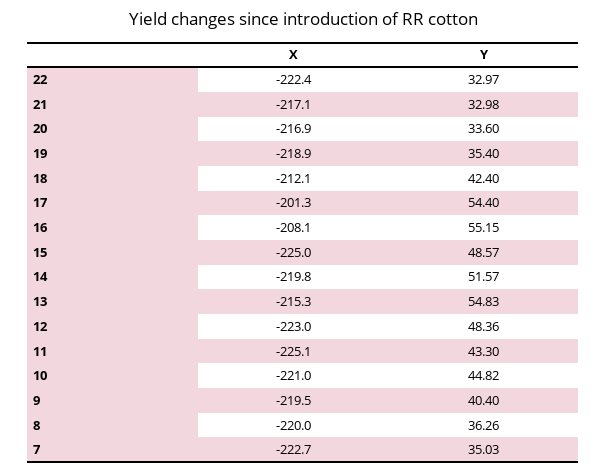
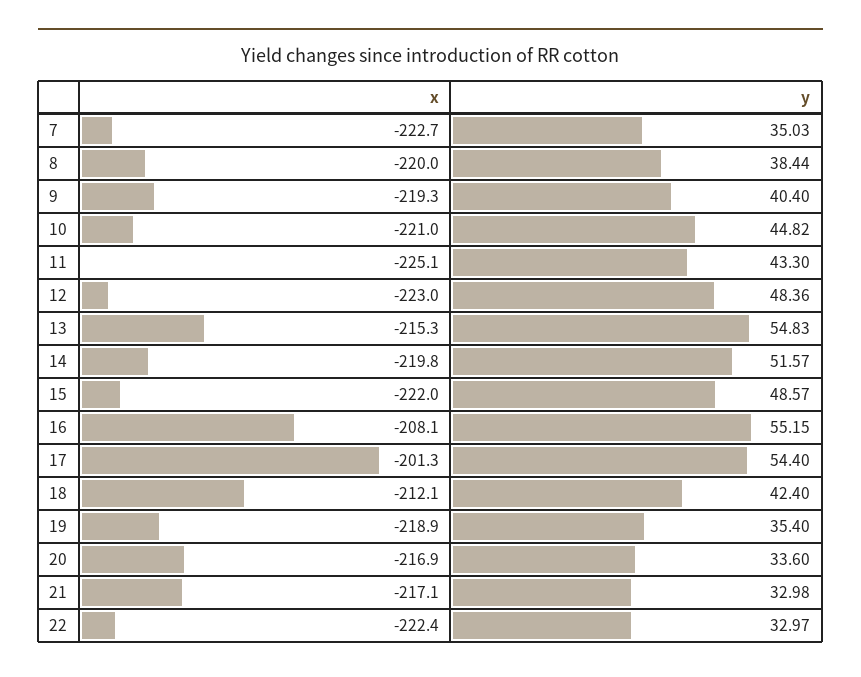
  {
    "X": {
      "22": -222.4,
      "21": -217.1,
      "20": -216.9,
      "19": -218.9,
      "18": -212.1,
      "17": -201.3,
      "16": -208.1,
-     "15": -225,
+     "15": -222,
      "14": -219.8,
      "13": -215.3,
      "12": -223,
      "11": -225.1,
      "10": -221,
-     "9": -219.5,
+     "9": -219.3,
      "8": -220,
      "7": -222.7
    },
    "Y": {
      "22": 32.97,
      "21": 32.98,
      "20": 33.6,
      "19": 35.4,
      "18": 42.4,
      "17": 54.4,
      "16": 55.15,
      "15": 48.57,
      "14": 51.57,
      "13": 54.83,
      "12": 48.36,
      "11": 43.3,
      "10": 44.82,
      "9": 40.4,
-     "8": 36.26,
+     "8": 38.44,
      "7": 35.03
    }
  }

